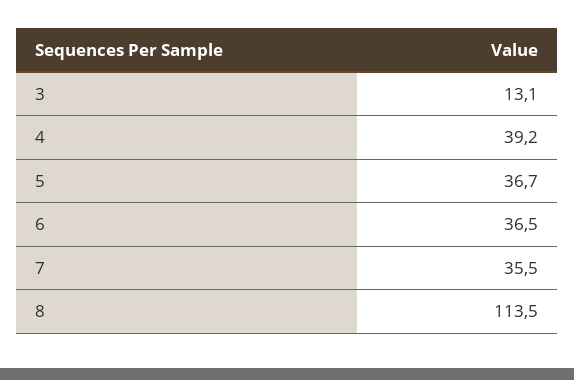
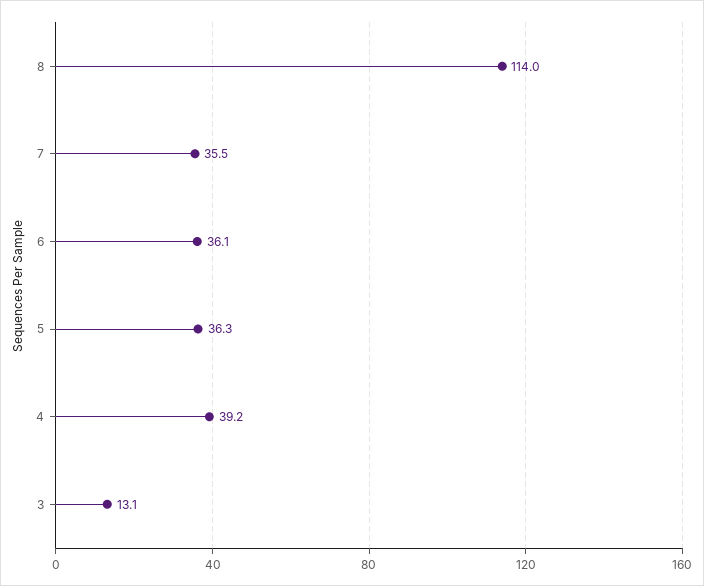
  {
    "3": 13.1,
    "4": 39.2,
-   "5": 36.7,
+   "5": 36.3,
-   "6": 36.5,
+   "6": 36.1,
    "7": 35.5,
-   "8": 113.5
+   "8": 114
  }

